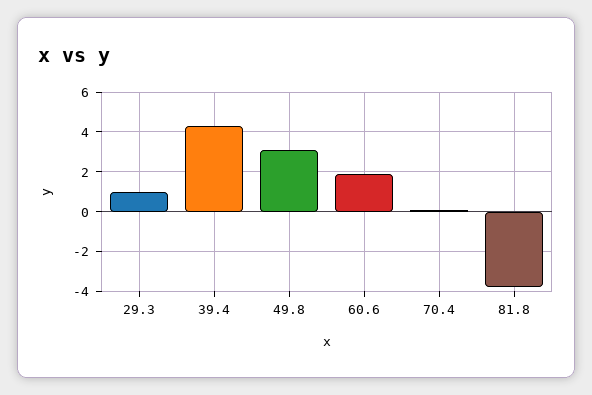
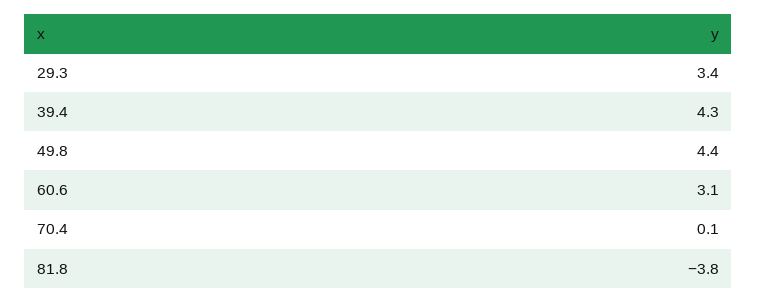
  {
-   "29.3": 1,
+   "29.3": 3.4,
    "39.4": 4.3,
-   "49.8": 3,
+   "49.8": 4.4,
-   "60.6": 2,
+   "60.6": 3.1,
    "70.4": 0.1,
    "81.8": -3.8
  }

